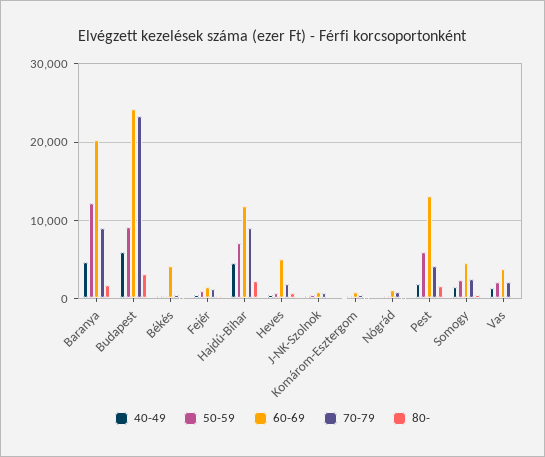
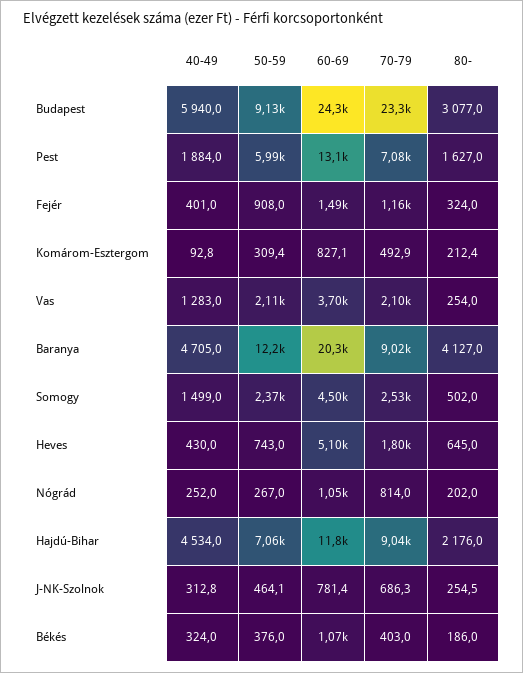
  {
    "40-49": {
      "Baranya": 4705,
      "Budapest": 5940,
      "Békés": 324,
      "Fejér": 401,
      "Hajdú-Bihar": 4534,
      "Heves": 430,
      "J-NK-Szolnok": 312.8,
      "Komárom-Esztergom": 92.8,
      "Nógrád": 252,
      "Pest": 1884,
      "Somogy": 1499,
      "Vas": 1283
    },
    "50-59": {
      "Baranya": 12200,
      "Budapest": 9130,
      "Békés": 376,
      "Fejér": 908,
      "Hajdú-Bihar": 7060,
      "Heves": 743,
      "J-NK-Szolnok": 464.1,
      "Komárom-Esztergom": 309.4,
      "Nógrád": 267,
      "Pest": 5990,
      "Somogy": 2370,
      "Vas": 2110
    },
    "60-69": {
      "Baranya": 20300,
      "Budapest": 24300,
-     "Békés": 4000,
+     "Békés": 1070,
      "Fejér": 1490,
      "Hajdú-Bihar": 11800,
      "Heves": 5100,
      "J-NK-Szolnok": 781.4,
      "Komárom-Esztergom": 827.1,
      "Nógrád": 1050,
      "Pest": 13100,
      "Somogy": 4500,
      "Vas": 3700
    },
    "70-79": {
      "Baranya": 9020,
      "Budapest": 23300,
      "Békés": 403,
      "Fejér": 1160,
      "Hajdú-Bihar": 9040,
      "Heves": 1800,
      "J-NK-Szolnok": 686.3,
      "Komárom-Esztergom": 492.9,
      "Nógrád": 814,
-     "Pest": 4000,
+     "Pest": 7080,
      "Somogy": 2530,
      "Vas": 2100
    },
    "80-": {
-     "Baranya": 2000,
+     "Baranya": 4127,
      "Budapest": 3077,
      "Békés": 186,
      "Fejér": 324,
      "Hajdú-Bihar": 2176,
      "Heves": 645,
      "J-NK-Szolnok": 254.5,
      "Komárom-Esztergom": 212.4,
      "Nógrád": 202,
      "Pest": 1627,
      "Somogy": 502,
      "Vas": 254
    }
  }

